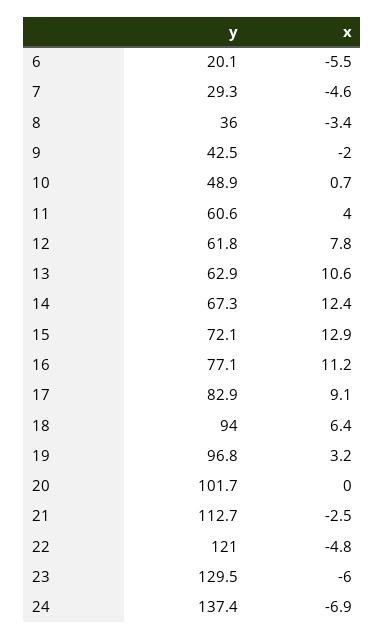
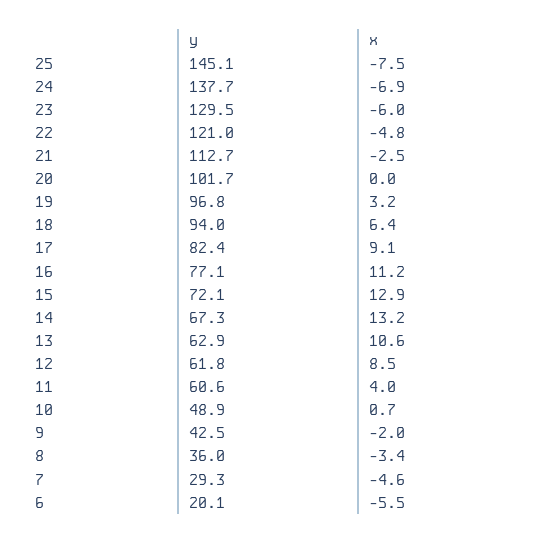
  {
    "y": {
      "6": 20.1,
      "7": 29.3,
      "8": 36,
      "9": 42.5,
      "10": 48.9,
      "11": 60.6,
      "12": 61.8,
      "13": 62.9,
      "14": 67.3,
      "15": 72.1,
      "16": 77.1,
-     "17": 82.9,
+     "17": 82.4,
      "18": 94,
      "19": 96.8,
      "20": 101.7,
      "21": 112.7,
      "22": 121,
      "23": 129.5,
-     "24": 137.4
+     "24": 137.7,
+     "25": 145.1
    },
    "x": {
      "6": -5.5,
      "7": -4.6,
      "8": -3.4,
      "9": -2,
      "10": 0.7,
      "11": 4,
-     "12": 7.8,
+     "12": 8.5,
      "13": 10.6,
-     "14": 12.4,
+     "14": 13.2,
      "15": 12.9,
      "16": 11.2,
      "17": 9.1,
      "18": 6.4,
      "19": 3.2,
      "20": 0,
      "21": -2.5,
      "22": -4.8,
      "23": -6,
-     "24": -6.9
+     "24": -6.9,
+     "25": -7.5
    }
  }

